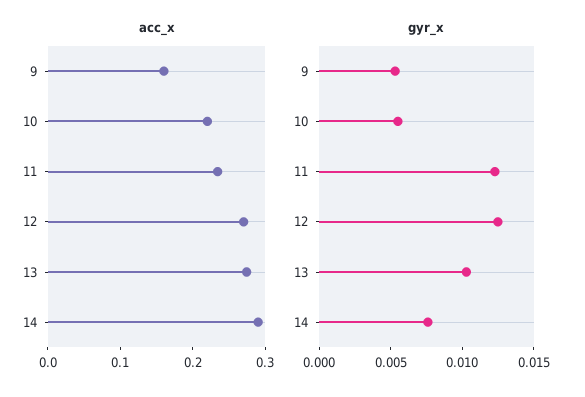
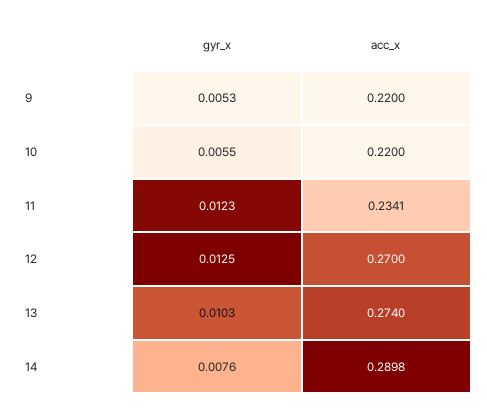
  {
    "acc_x": {
-     "9": 0.16,
+     "9": 0.22,
      "10": 0.22,
      "11": 0.2341,
      "12": 0.27,
      "13": 0.274,
      "14": 0.2898
    },
    "gyr_x": {
      "9": 0.0053,
      "10": 0.0055,
      "11": 0.0123,
      "12": 0.0125,
      "13": 0.0103,
      "14": 0.0076
    }
  }

